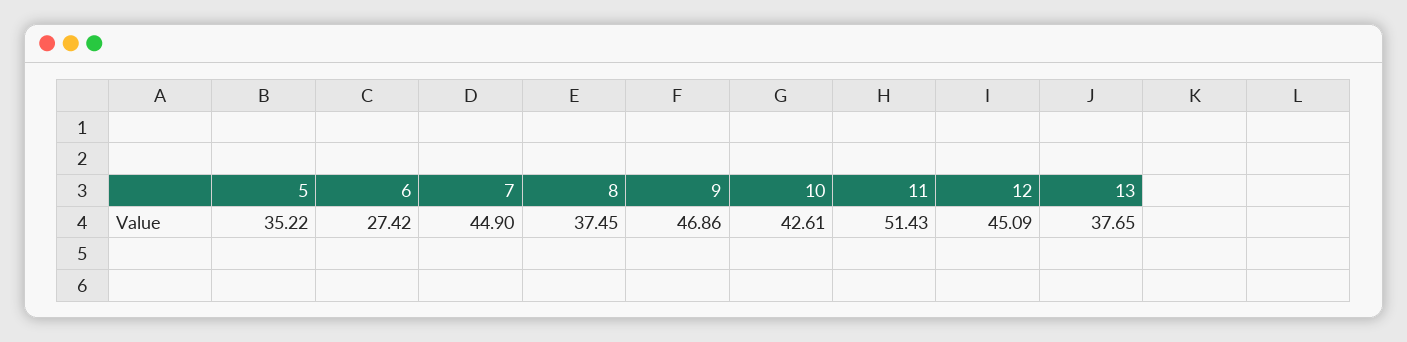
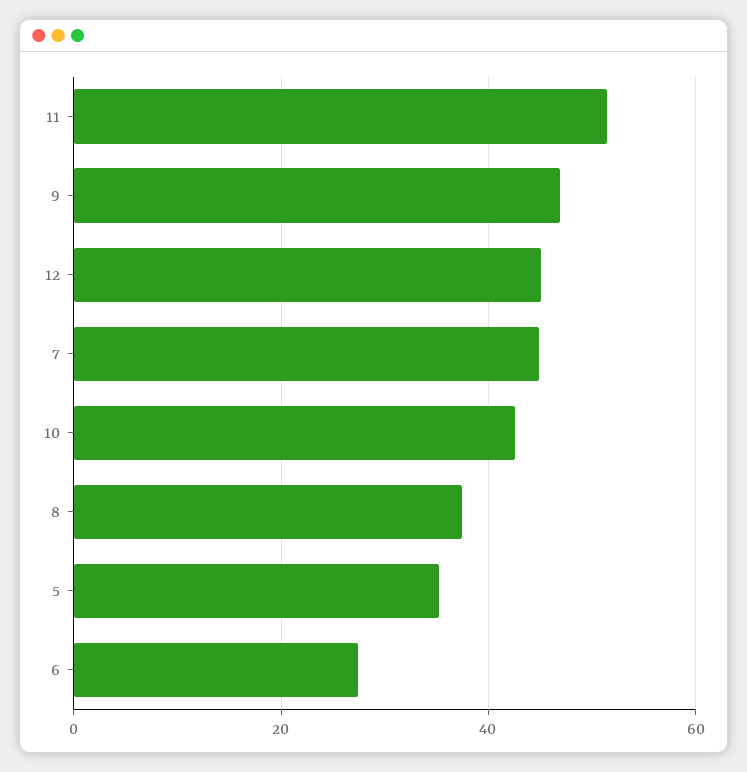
  {
    "5": 35.22,
    "6": 27.42,
    "7": 44.9,
    "8": 37.45,
    "9": 46.86,
    "10": 42.61,
    "11": 51.43,
-   "12": 45.09,
+   "12": 45.09
-   "13": 37.65
  }

